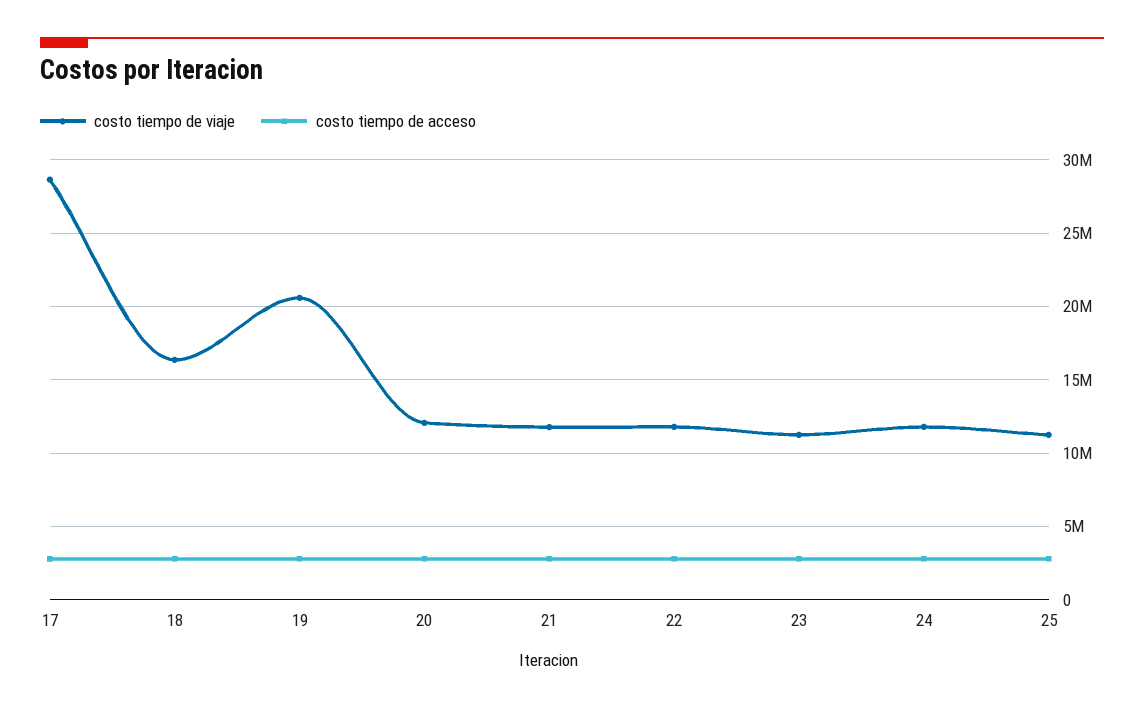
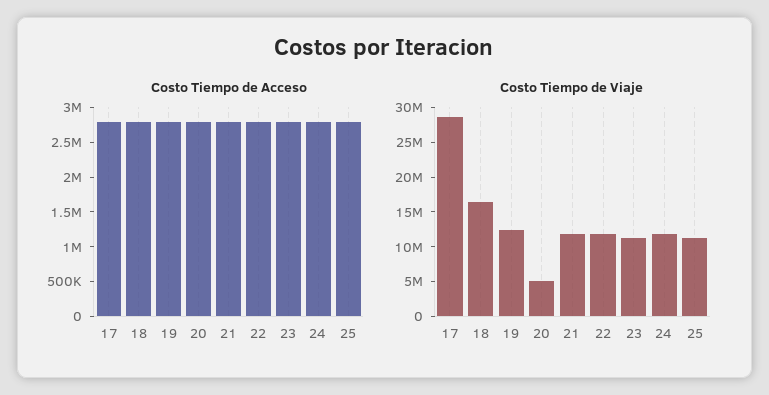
  {
    "costo tiempo de viaje": {
      "17": 28500000,
      "18": 16500000,
-     "19": 20500000,
+     "19": 12500000,
-     "20": 12000000,
+     "20": 5000000,
      "21": 12000000,
      "22": 12000000,
      "23": 11000000,
      "24": 12000000,
      "25": 11000000
    },
    "costo tiempo de acceso": {
      "17": 2750000,
      "18": 2750000,
      "19": 2750000,
      "20": 2750000,
      "21": 2750000,
      "22": 2750000,
      "23": 2750000,
      "24": 2750000,
      "25": 2750000
    }
  }

